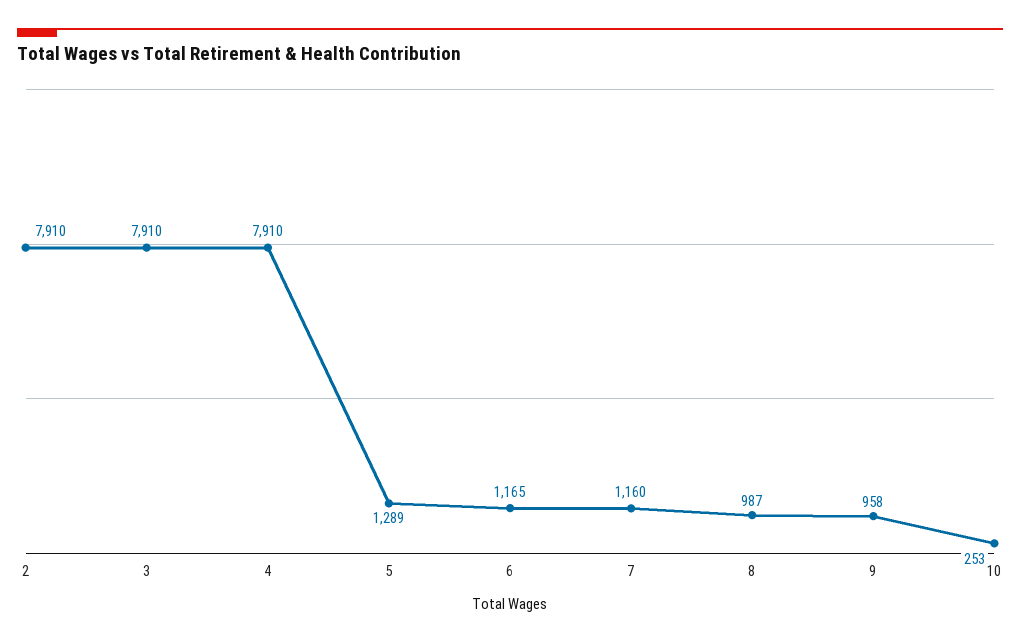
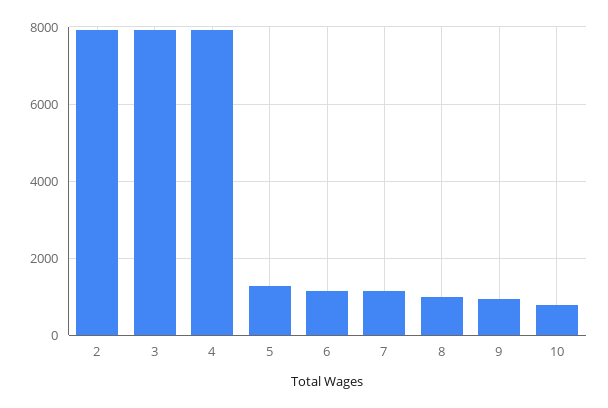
  {
    "2": 7910,
    "3": 7910,
    "4": 7910,
    "5": 1289,
    "6": 1165,
    "7": 1160,
    "8": 987,
    "9": 958,
-   "10": 253
+   "10": 800
  }

